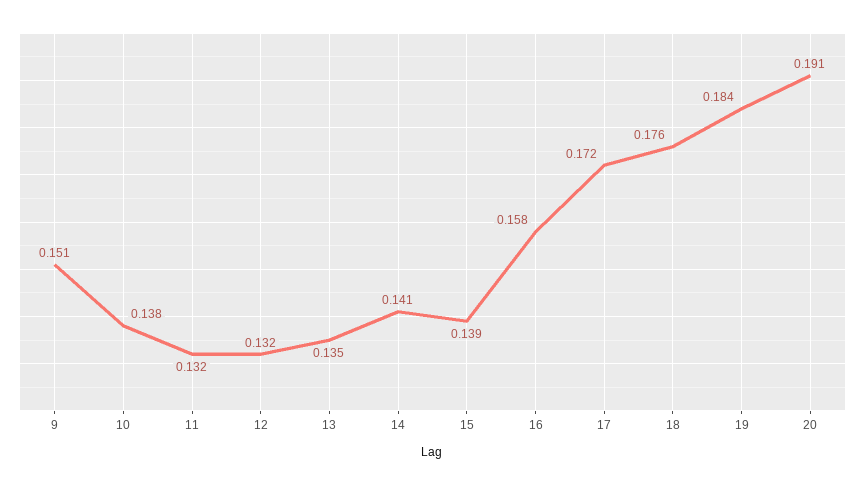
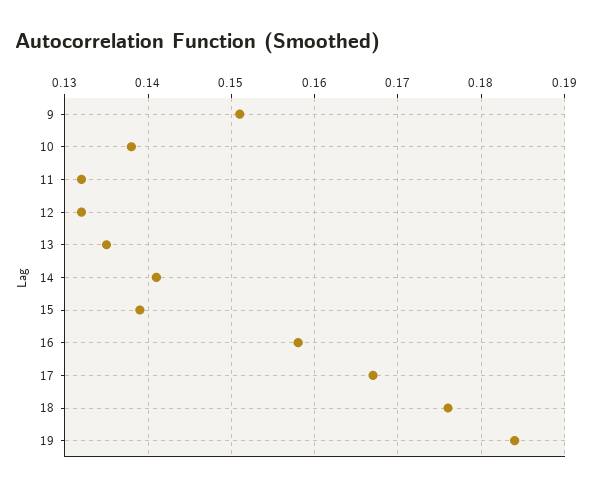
  {
    "9": 0.151,
    "10": 0.138,
    "11": 0.132,
    "12": 0.132,
    "13": 0.135,
    "14": 0.141,
    "15": 0.139,
    "16": 0.158,
-   "17": 0.172,
+   "17": 0.167,
    "18": 0.176,
-   "19": 0.184,
+   "19": 0.184
-   "20": 0.191
  }

